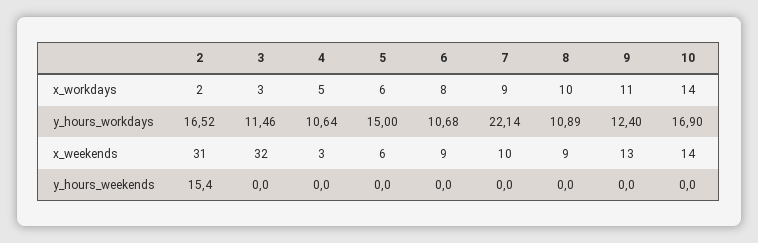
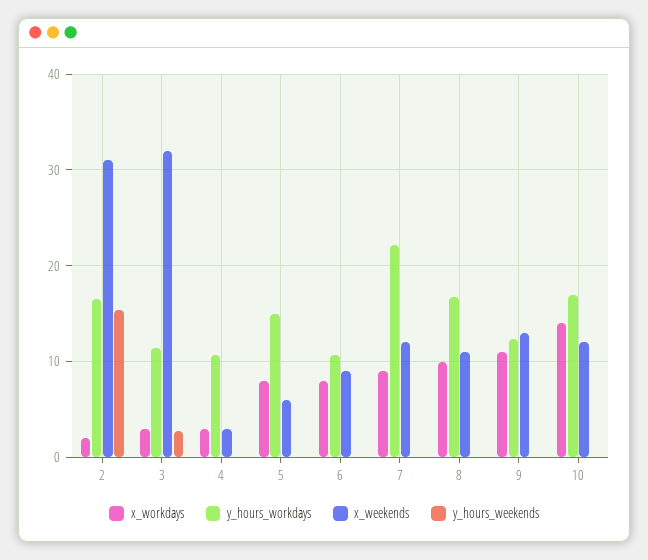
  {
    "x_workdays": {
      "2": 2,
      "3": 3,
-     "4": 5,
+     "4": 3,
-     "5": 6,
+     "5": 8,
      "6": 8,
      "7": 9,
      "8": 10,
      "9": 11,
      "10": 14
    },
    "y_hours_workdays": {
      "2": 16.52,
      "3": 11.46,
      "4": 10.64,
      "5": 15,
      "6": 10.68,
      "7": 22.14,
-     "8": 10.89,
+     "8": 17,
      "9": 12.4,
      "10": 16.9
    },
    "x_weekends": {
      "2": 31,
      "3": 32,
      "4": 3,
      "5": 6,
      "6": 9,
-     "7": 10,
+     "7": 12,
-     "8": 9,
+     "8": 11,
      "9": 13,
-     "10": 14
+     "10": 12
    },
    "y_hours_weekends": {
      "2": 15.4,
-     "3": 0,
+     "3": 3,
      "4": 0,
      "5": 0,
      "6": 0,
      "7": 0,
      "8": 0,
      "9": 0,
      "10": 0
    }
  }

